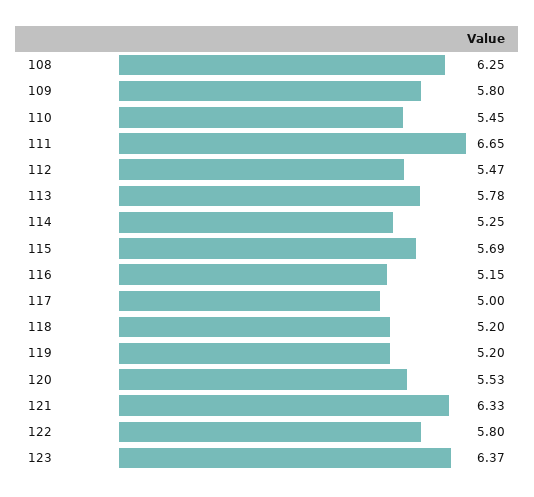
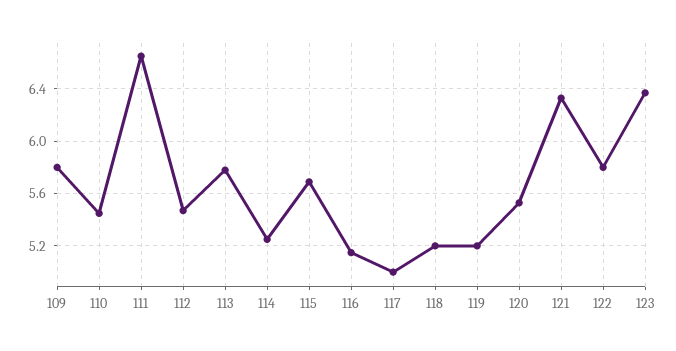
  {
-   "108": 6.25,
    "109": 5.8,
    "110": 5.45,
    "111": 6.65,
    "112": 5.47,
    "113": 5.78,
    "114": 5.25,
    "115": 5.69,
    "116": 5.15,
    "117": 5,
    "118": 5.2,
    "119": 5.2,
    "120": 5.53,
    "121": 6.33,
    "122": 5.8,
    "123": 6.37
  }

